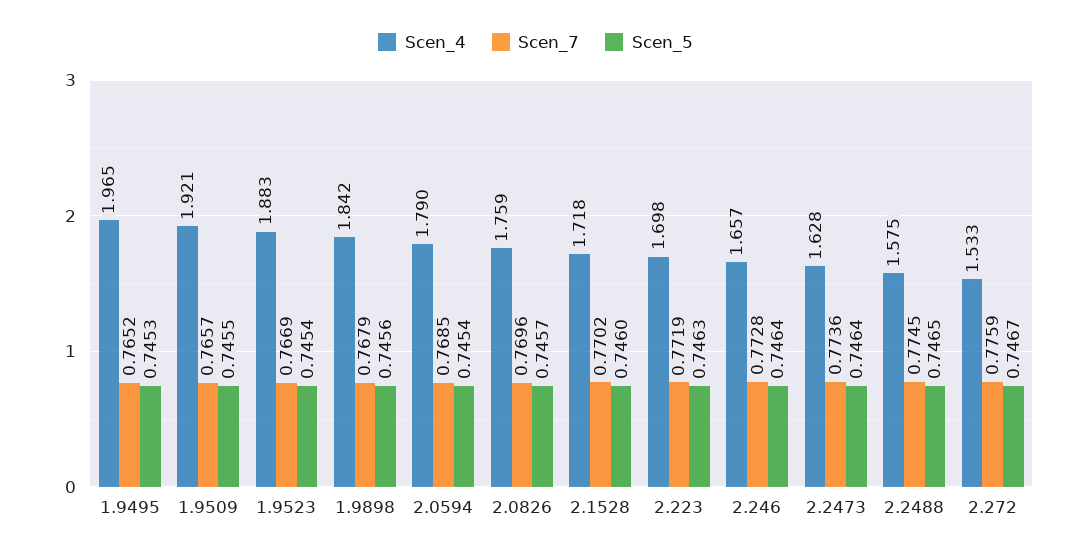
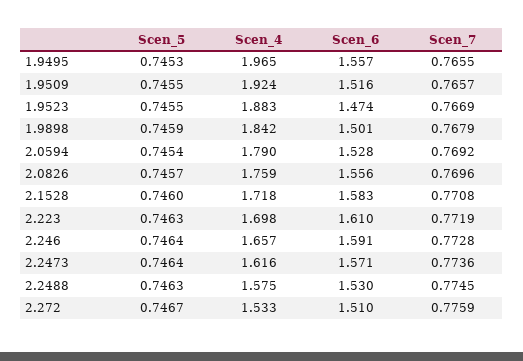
  {
    "Scen_4": {
      "1.9495": 1.965,
-     "1.9509": 1.921,
+     "1.9509": 1.924,
      "1.9523": 1.883,
      "1.9898": 1.842,
      "2.0594": 1.79,
      "2.0826": 1.759,
      "2.1528": 1.718,
      "2.223": 1.698,
      "2.246": 1.657,
-     "2.2473": 1.628,
+     "2.2473": 1.616,
      "2.2488": 1.575,
      "2.272": 1.533
    },
    "Scen_7": {
-     "1.9495": 0.7652,
+     "1.9495": 0.7655,
      "1.9509": 0.7657,
      "1.9523": 0.7669,
      "1.9898": 0.7679,
-     "2.0594": 0.7685,
+     "2.0594": 0.7692,
      "2.0826": 0.7696,
-     "2.1528": 0.7702,
+     "2.1528": 0.7708,
      "2.223": 0.7719,
      "2.246": 0.7728,
      "2.2473": 0.7736,
      "2.2488": 0.7745,
      "2.272": 0.7759
    },
    "Scen_5": {
      "1.9495": 0.7453,
      "1.9509": 0.7455,
-     "1.9523": 0.7454,
+     "1.9523": 0.7455,
-     "1.9898": 0.7456,
+     "1.9898": 0.7459,
      "2.0594": 0.7454,
      "2.0826": 0.7457,
      "2.1528": 0.746,
      "2.223": 0.7463,
      "2.246": 0.7464,
      "2.2473": 0.7464,
-     "2.2488": 0.7465,
+     "2.2488": 0.7463,
      "2.272": 0.7467
-   }
+   },
+   "Scen_6": {
+     "1.9495": 1.557,
+     "1.9509": 1.516,
+     "1.9523": 1.474,
+     "1.9898": 1.501,
+     "2.0594": 1.528,
+     "2.0826": 1.556,
+     "2.1528": 1.583,
+     "2.223": 1.61,
+     "2.246": 1.591,
+     "2.2473": 1.571,
+     "2.2488": 1.53,
+     "2.272": 1.51
+   }
  }

